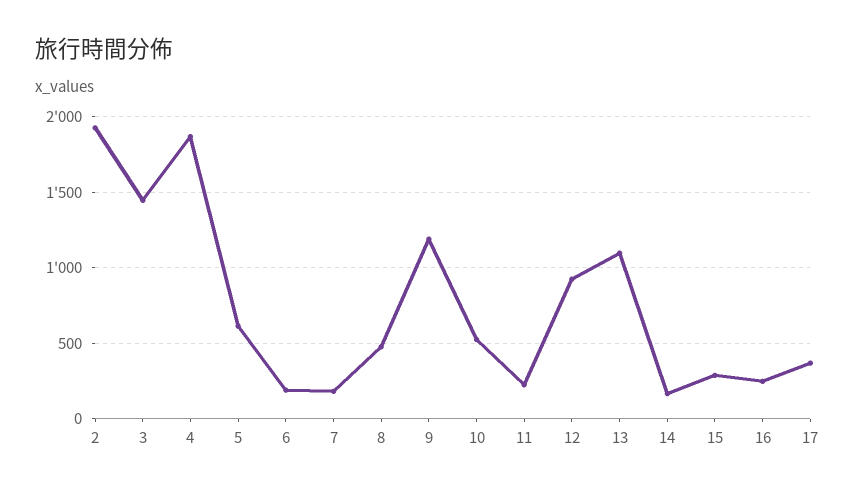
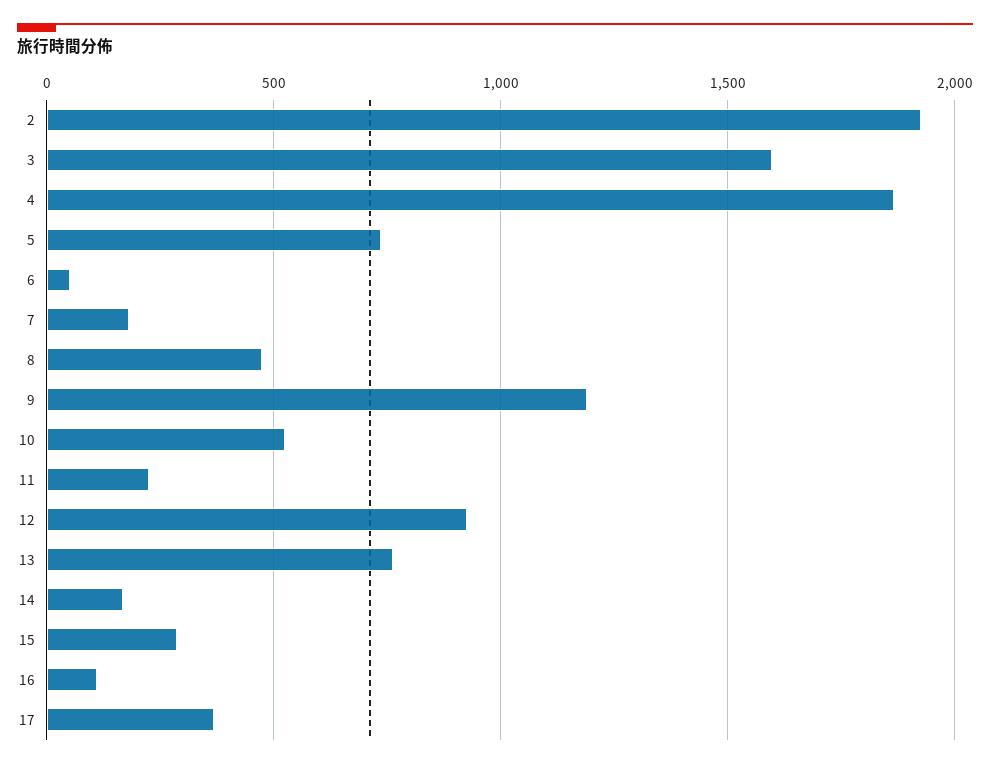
  {
    "2": 1950,
-   "3": 1450,
+   "3": 1600,
    "4": 1850,
-   "5": 600,
+   "5": 750,
-   "6": 200,
+   "6": 50,
    "7": 200,
    "8": 500,
    "9": 1200,
    "10": 500,
    "11": 200,
    "12": 950,
-   "13": 1100,
+   "13": 750,
    "14": 150,
    "15": 300,
-   "16": 250,
+   "16": 100,
    "17": 350
  }

